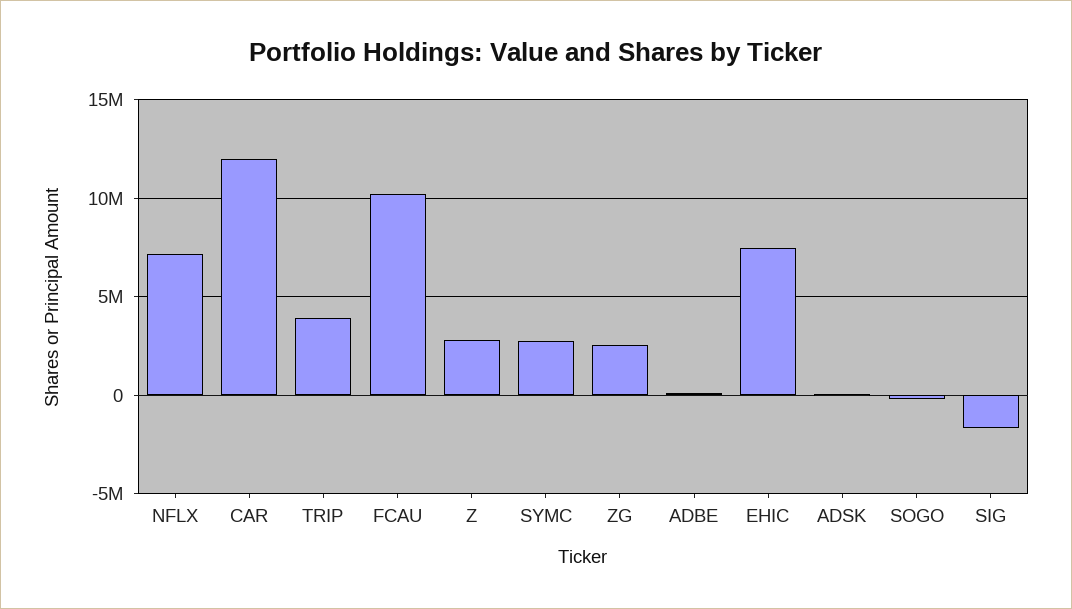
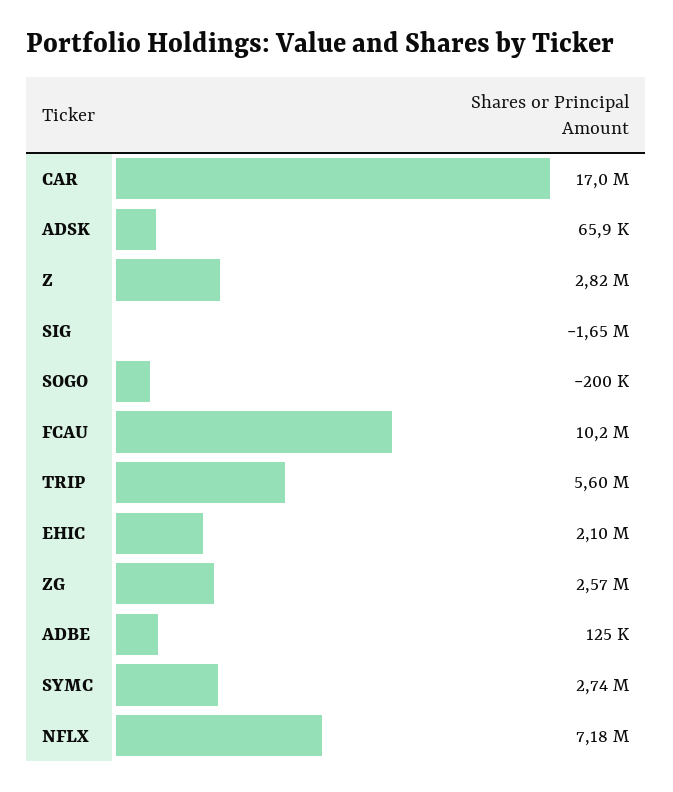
  {
    "NFLX": 7180000,
-   "CAR": 12000000,
+   "CAR": 17000000,
-   "TRIP": 4000000,
+   "TRIP": 5600000,
    "FCAU": 10200000,
    "Z": 2820000,
    "SYMC": 2740000,
    "ZG": 2570000,
    "ADBE": 125000,
-   "EHIC": 7500000,
+   "EHIC": 2100000,
    "ADSK": 65900,
    "SOGO": -200000,
    "SIG": -1650000
  }

